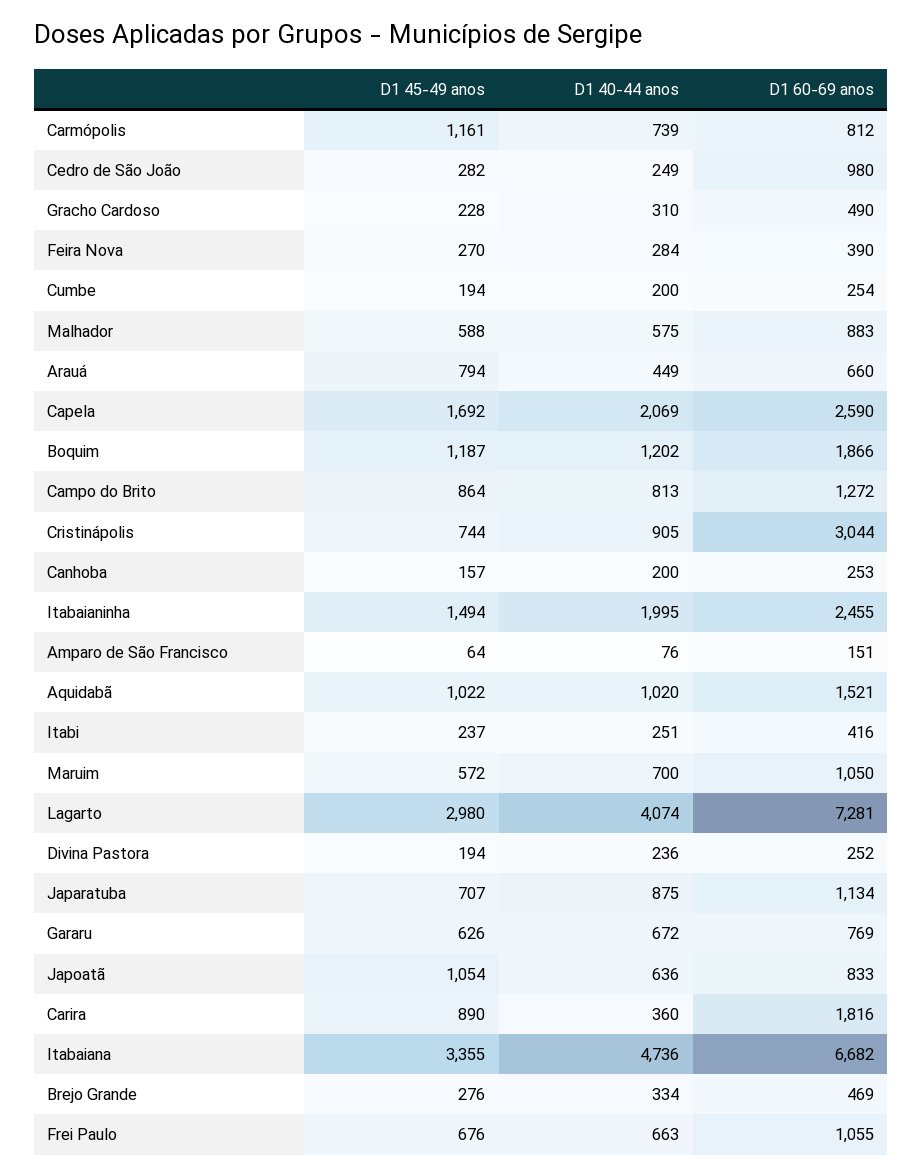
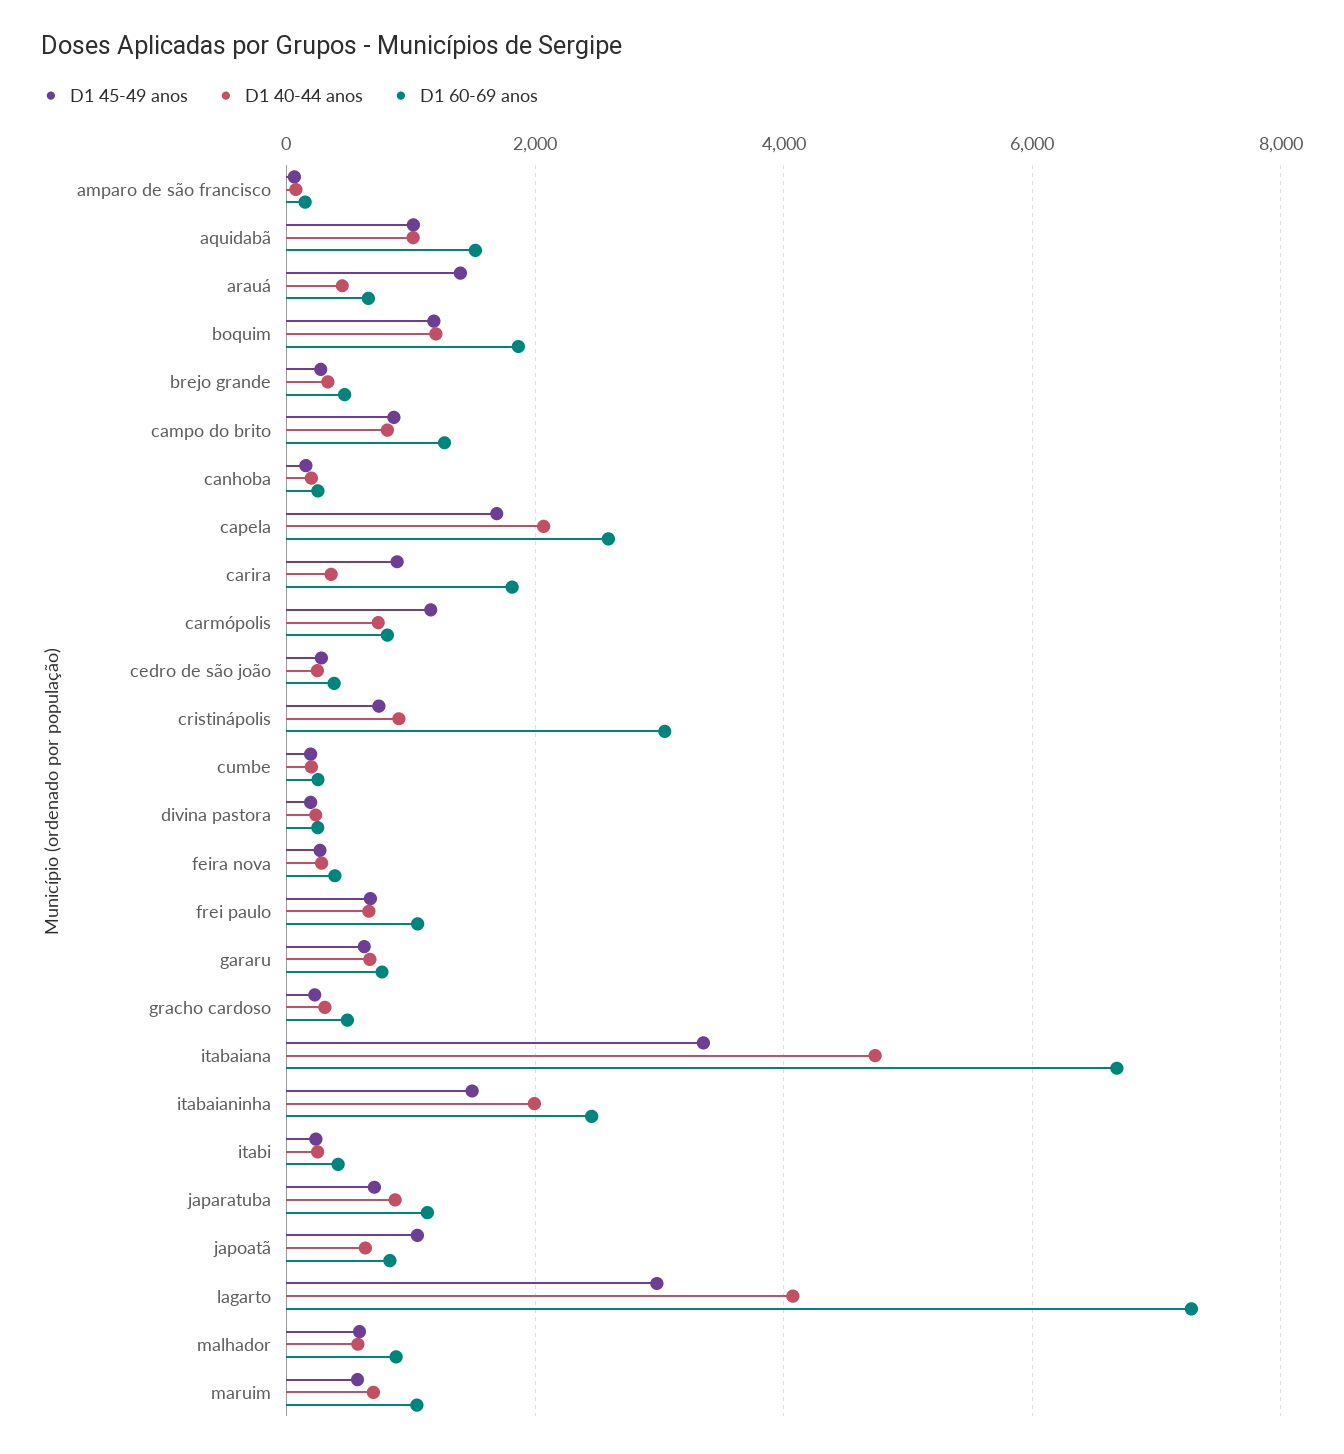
  {
    "D1 45-49 anos": {
      "Carmópolis": 1161,
      "Cedro de São João": 282,
      "Gracho Cardoso": 228,
      "Feira Nova": 270,
      "Cumbe": 194,
      "Malhador": 588,
-     "Arauá": 794,
+     "Arauá": 1400,
      "Capela": 1692,
      "Boquim": 1187,
      "Campo do Brito": 864,
      "Cristinápolis": 744,
      "Canhoba": 157,
      "Itabaianinha": 1494,
      "Amparo de São Francisco": 64,
      "Aquidabã": 1022,
      "Itabi": 237,
      "Maruim": 572,
      "Lagarto": 2980,
      "Divina Pastora": 194,
      "Japaratuba": 707,
      "Gararu": 626,
      "Japoatã": 1054,
      "Carira": 890,
      "Itabaiana": 3355,
      "Brejo Grande": 276,
      "Frei Paulo": 676
    },
    "D1 40-44 anos": {
      "Carmópolis": 739,
      "Cedro de São João": 249,
      "Gracho Cardoso": 310,
      "Feira Nova": 284,
      "Cumbe": 200,
      "Malhador": 575,
      "Arauá": 449,
      "Capela": 2069,
      "Boquim": 1202,
      "Campo do Brito": 813,
      "Cristinápolis": 905,
      "Canhoba": 200,
      "Itabaianinha": 1995,
      "Amparo de São Francisco": 76,
      "Aquidabã": 1020,
      "Itabi": 251,
      "Maruim": 700,
      "Lagarto": 4074,
      "Divina Pastora": 236,
      "Japaratuba": 875,
      "Gararu": 672,
      "Japoatã": 636,
      "Carira": 360,
      "Itabaiana": 4736,
      "Brejo Grande": 334,
      "Frei Paulo": 663
    },
    "D1 60-69 anos": {
      "Carmópolis": 812,
-     "Cedro de São João": 980,
+     "Cedro de São João": 400,
      "Gracho Cardoso": 490,
      "Feira Nova": 390,
      "Cumbe": 254,
      "Malhador": 883,
      "Arauá": 660,
      "Capela": 2590,
      "Boquim": 1866,
      "Campo do Brito": 1272,
      "Cristinápolis": 3044,
      "Canhoba": 253,
      "Itabaianinha": 2455,
      "Amparo de São Francisco": 151,
      "Aquidabã": 1521,
      "Itabi": 416,
      "Maruim": 1050,
      "Lagarto": 7281,
      "Divina Pastora": 252,
      "Japaratuba": 1134,
      "Gararu": 769,
      "Japoatã": 833,
      "Carira": 1816,
      "Itabaiana": 6682,
      "Brejo Grande": 469,
      "Frei Paulo": 1055
    }
  }

